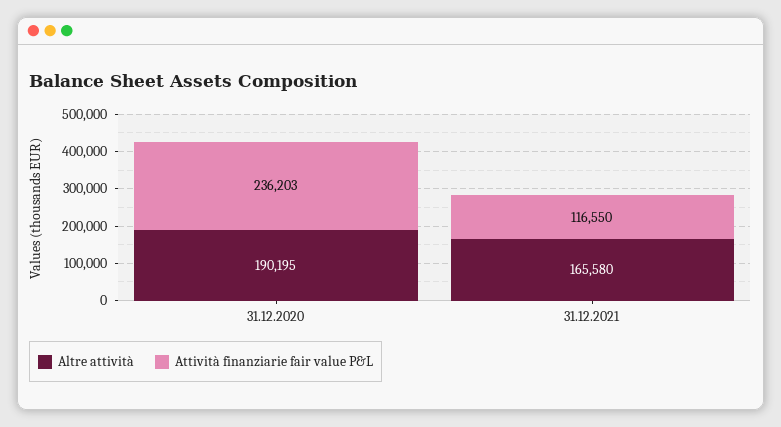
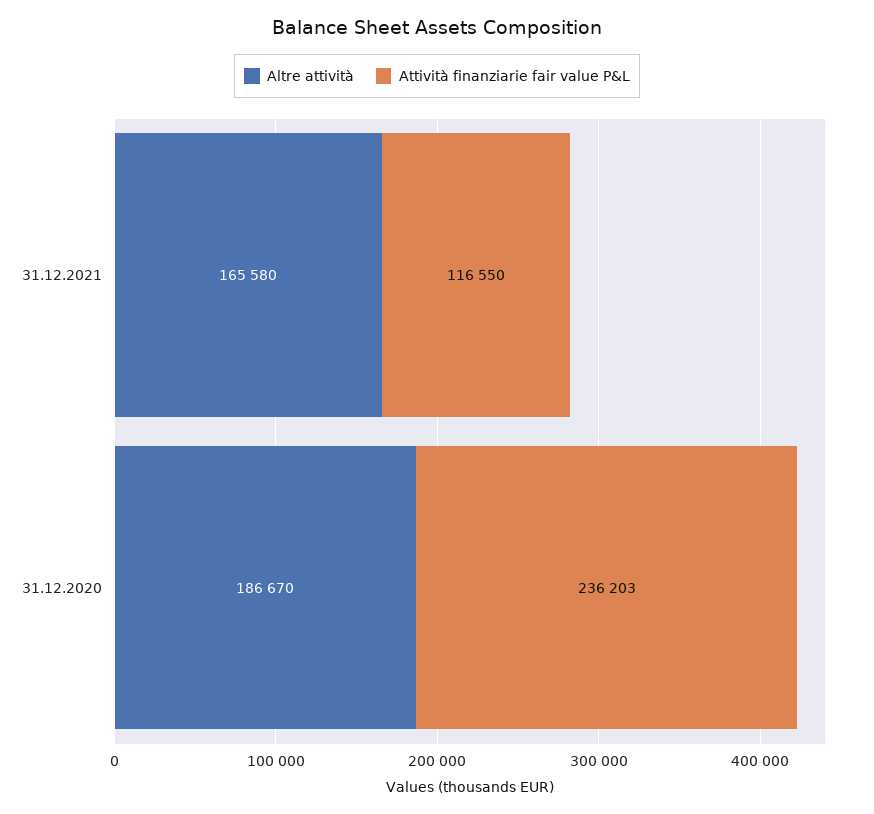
  {
    "Altre attività": {
-     "31.12.2020": 190195,
+     "31.12.2020": 186670,
      "31.12.2021": 165580
    },
    "Attività finanziarie fair value P&L": {
      "31.12.2020": 236203,
      "31.12.2021": 116550
    }
  }

